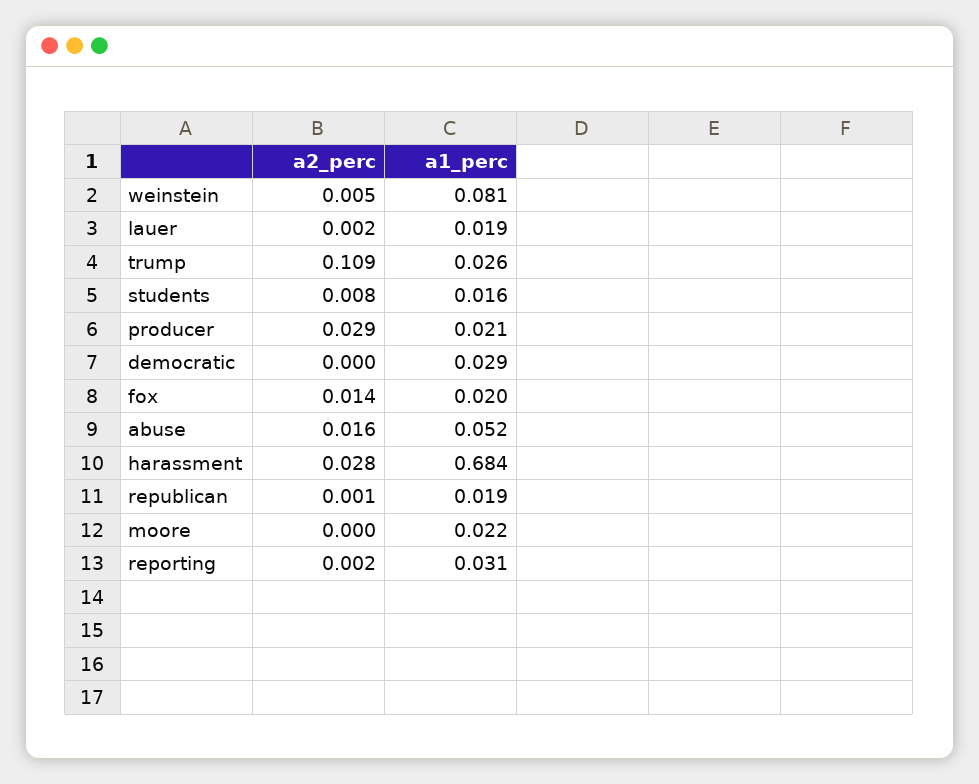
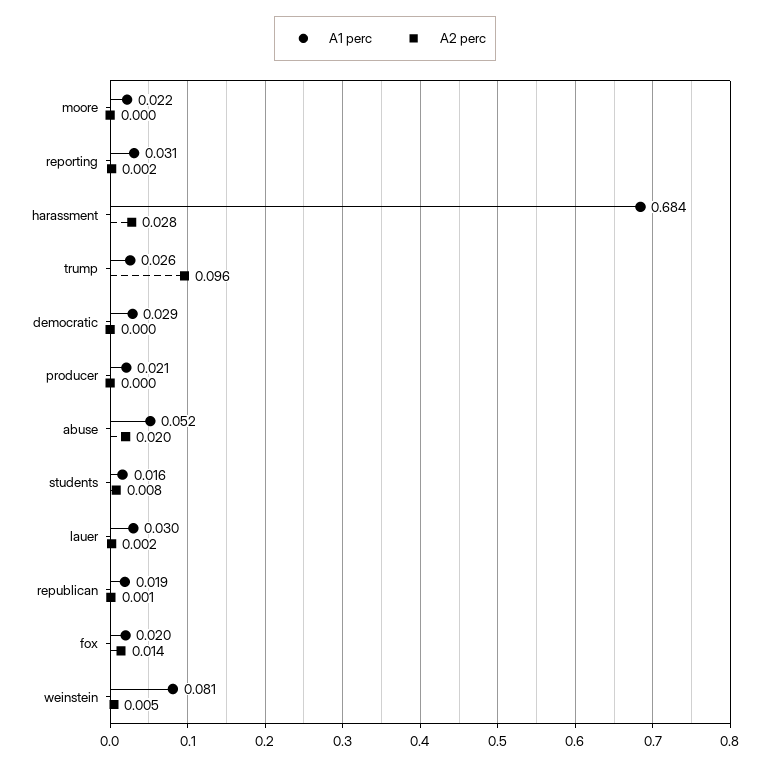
  {
    "a2_perc": {
      "weinstein": 0.005,
      "lauer": 0.002,
-     "trump": 0.109,
+     "trump": 0.096,
      "students": 0.008,
-     "producer": 0.029,
+     "producer": 0,
      "democratic": 0,
      "fox": 0.014,
-     "abuse": 0.016,
+     "abuse": 0.02,
      "harassment": 0.028,
      "republican": 0.001,
      "moore": 0,
      "reporting": 0.002
    },
    "a1_perc": {
      "weinstein": 0.081,
-     "lauer": 0.019,
+     "lauer": 0.03,
      "trump": 0.026,
      "students": 0.016,
      "producer": 0.021,
      "democratic": 0.029,
      "fox": 0.02,
      "abuse": 0.052,
      "harassment": 0.684,
      "republican": 0.019,
      "moore": 0.022,
      "reporting": 0.031
    }
  }

